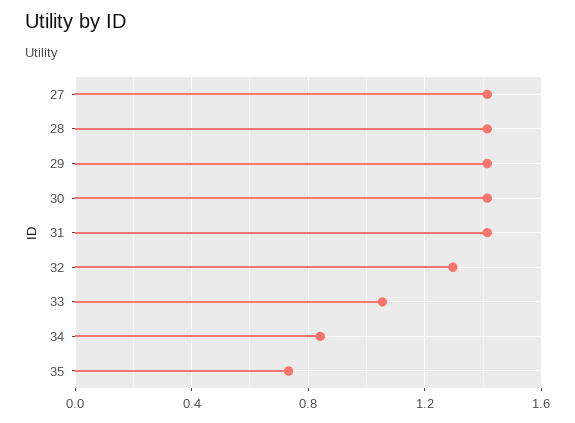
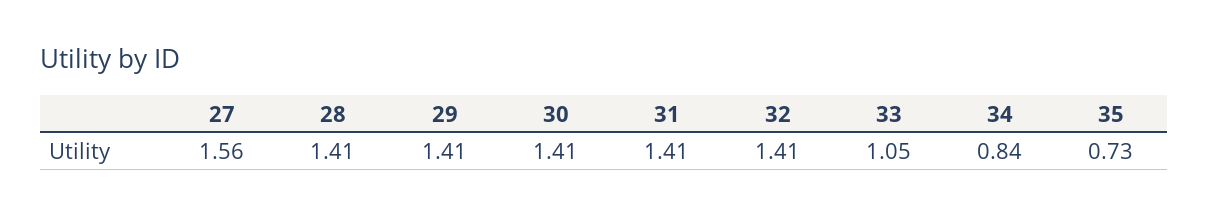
  {
-   "27": 1.4,
+   "27": 1.56,
    "28": 1.41,
    "29": 1.41,
    "30": 1.41,
    "31": 1.41,
-   "32": 1.3,
+   "32": 1.41,
    "33": 1.05,
    "34": 0.84,
    "35": 0.73
  }

